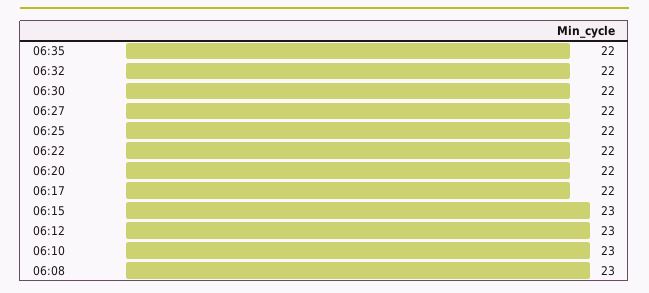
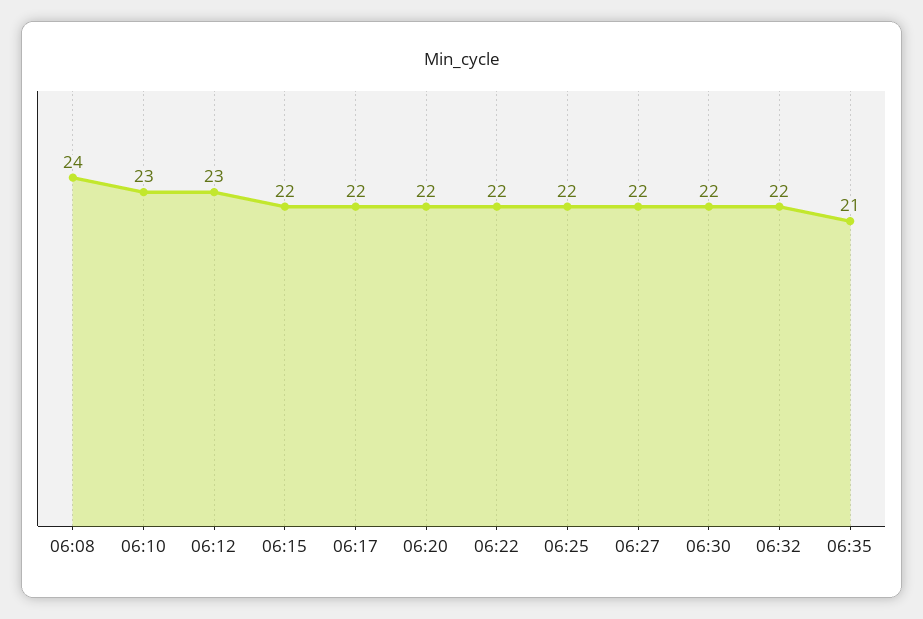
  {
-   "06:35": 22,
+   "06:35": 21,
    "06:32": 22,
    "06:30": 22,
    "06:27": 22,
    "06:25": 22,
    "06:22": 22,
    "06:20": 22,
    "06:17": 22,
-   "06:15": 23,
+   "06:15": 22,
    "06:12": 23,
    "06:10": 23,
-   "06:08": 23
+   "06:08": 24
  }

